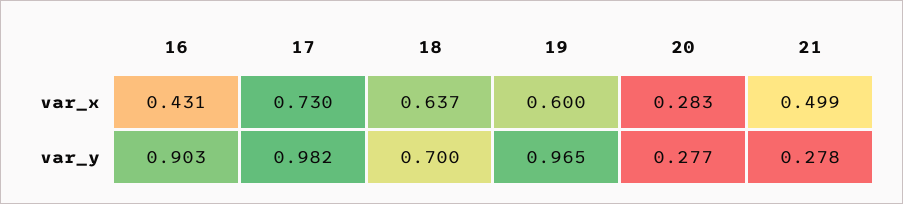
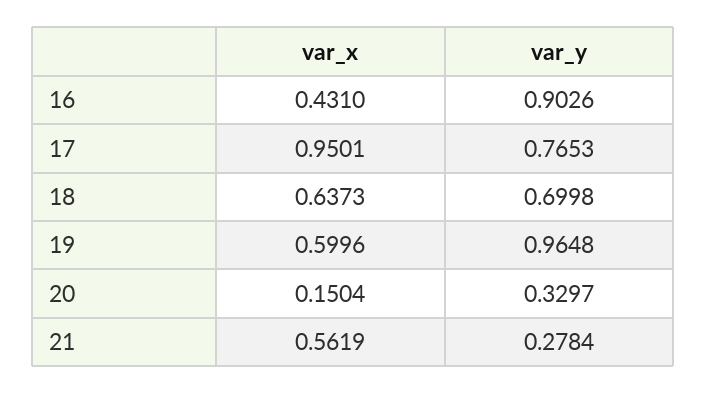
  {
    "16": {
      "var_x": 0.431,
      "var_y": 0.9026
    },
    "17": {
-     "var_x": 0.73,
+     "var_x": 0.9501,
-     "var_y": 0.982
+     "var_y": 0.7653
    },
    "18": {
      "var_x": 0.6373,
      "var_y": 0.6998
    },
    "19": {
      "var_x": 0.5996,
      "var_y": 0.9648
    },
    "20": {
-     "var_x": 0.283,
+     "var_x": 0.1504,
-     "var_y": 0.277
+     "var_y": 0.3297
    },
    "21": {
-     "var_x": 0.499,
+     "var_x": 0.5619,
      "var_y": 0.2784
    }
  }

